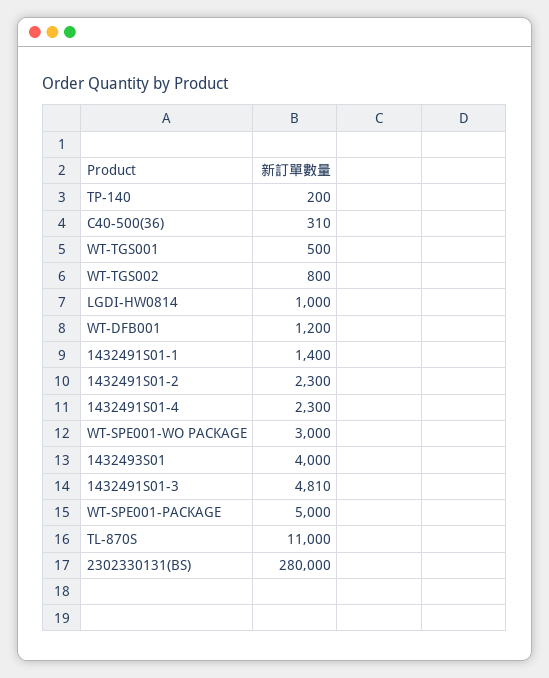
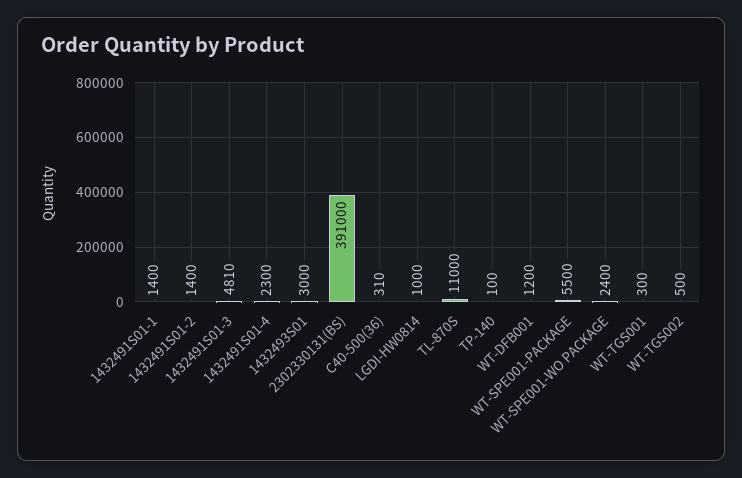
  {
-   "TP-140": 200,
+   "TP-140": 100,
    "C40-500(36)": 310,
-   "WT-TGS001": 500,
+   "WT-TGS001": 300,
-   "WT-TGS002": 800,
+   "WT-TGS002": 500,
    "LGDI-HW0814": 1000,
    "WT-DFB001": 1200,
    "1432491S01-1": 1400,
-   "1432491S01-2": 2300,
+   "1432491S01-2": 1400,
    "1432491S01-4": 2300,
-   "WT-SPE001-WO PACKAGE": 3000,
+   "WT-SPE001-WO PACKAGE": 2400,
-   "1432493S01": 4000,
+   "1432493S01": 3000,
    "1432491S01-3": 4810,
-   "WT-SPE001-PACKAGE": 5000,
+   "WT-SPE001-PACKAGE": 5500,
    "TL-870S": 11000,
-   "2302330131(BS)": 280000
+   "2302330131(BS)": 391000
  }

